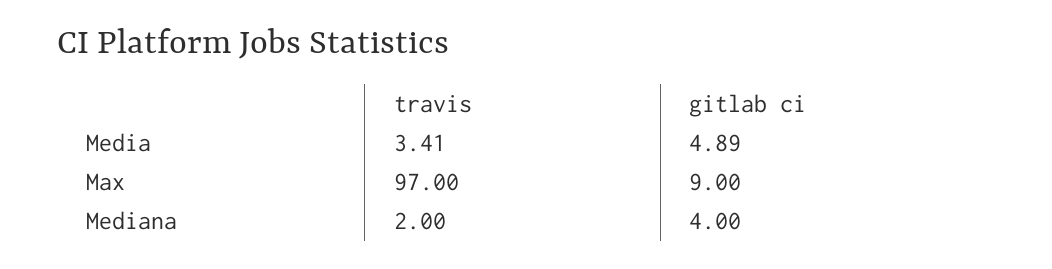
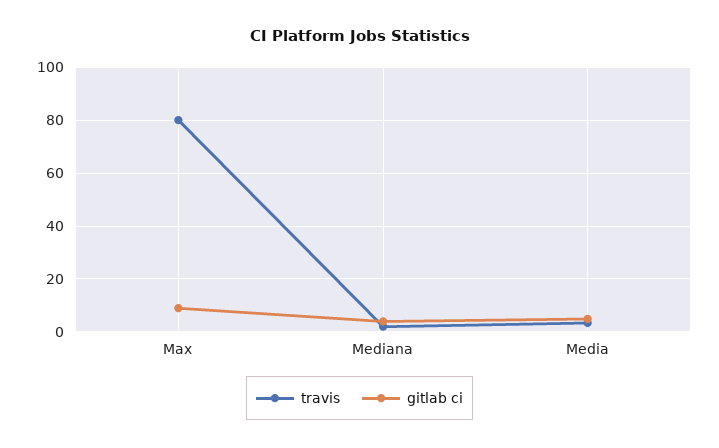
  {
    "travis": {
      "Media": 3.41,
-     "Max": 97,
+     "Max": 80,
      "Mediana": 2
    },
    "gitlab ci": {
      "Media": 4.89,
      "Max": 9,
      "Mediana": 4
    }
  }

